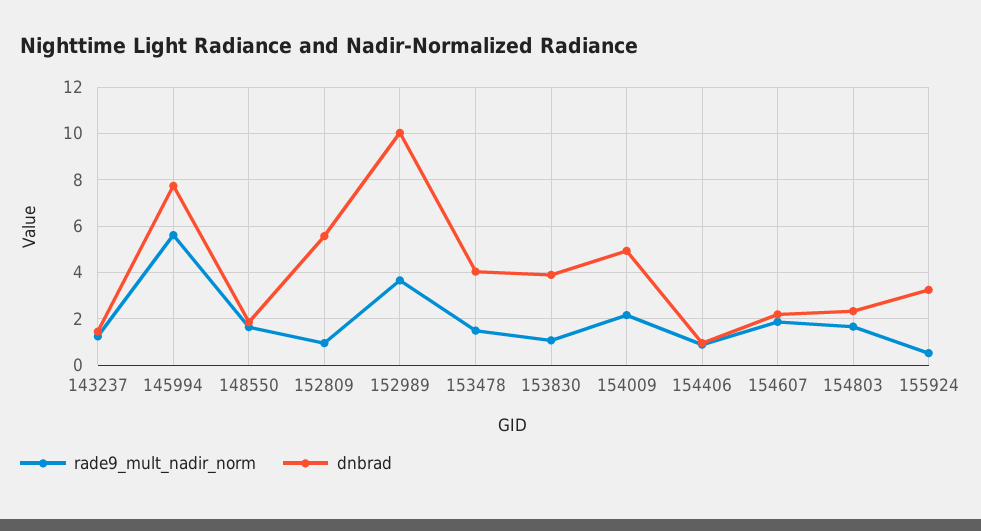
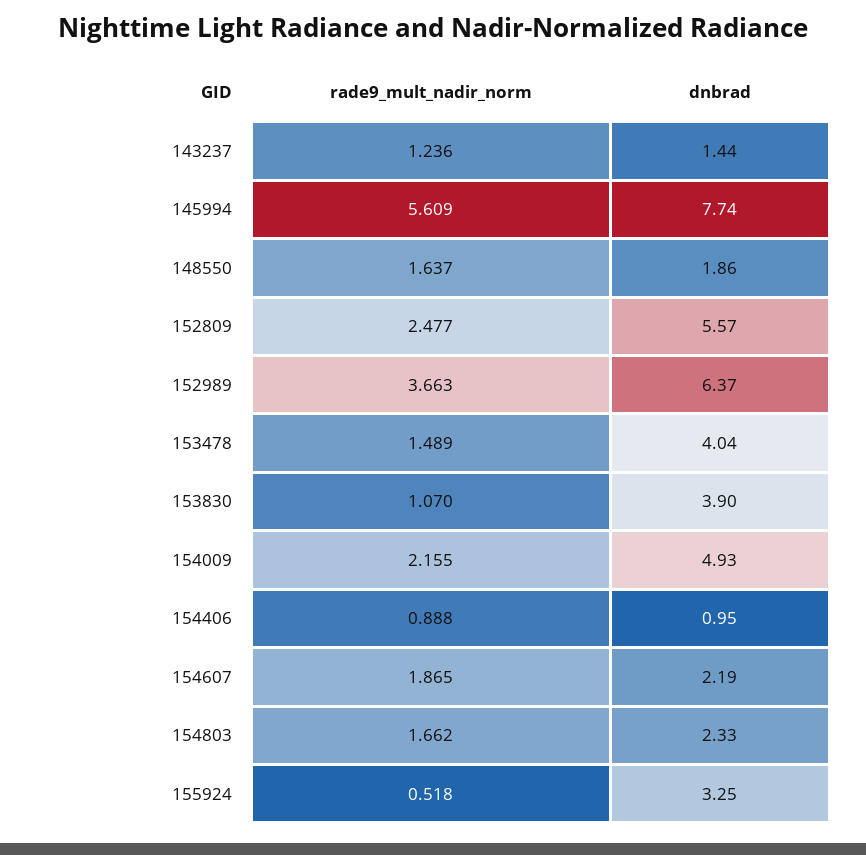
  {
    "rade9_mult_nadir_norm": {
      "143237": 1.236,
      "145994": 5.609,
      "148550": 1.637,
-     "152809": 1,
+     "152809": 2.477,
      "152989": 3.663,
      "153478": 1.489,
      "153830": 1.07,
      "154009": 2.155,
      "154406": 0.888,
      "154607": 1.865,
      "154803": 1.662,
      "155924": 0.518
    },
    "dnbrad": {
      "143237": 1.44,
      "145994": 7.74,
      "148550": 1.86,
      "152809": 5.57,
-     "152989": 10,
+     "152989": 6.37,
      "153478": 4.04,
      "153830": 3.9,
      "154009": 4.93,
      "154406": 0.95,
      "154607": 2.19,
      "154803": 2.33,
      "155924": 3.25
    }
  }

